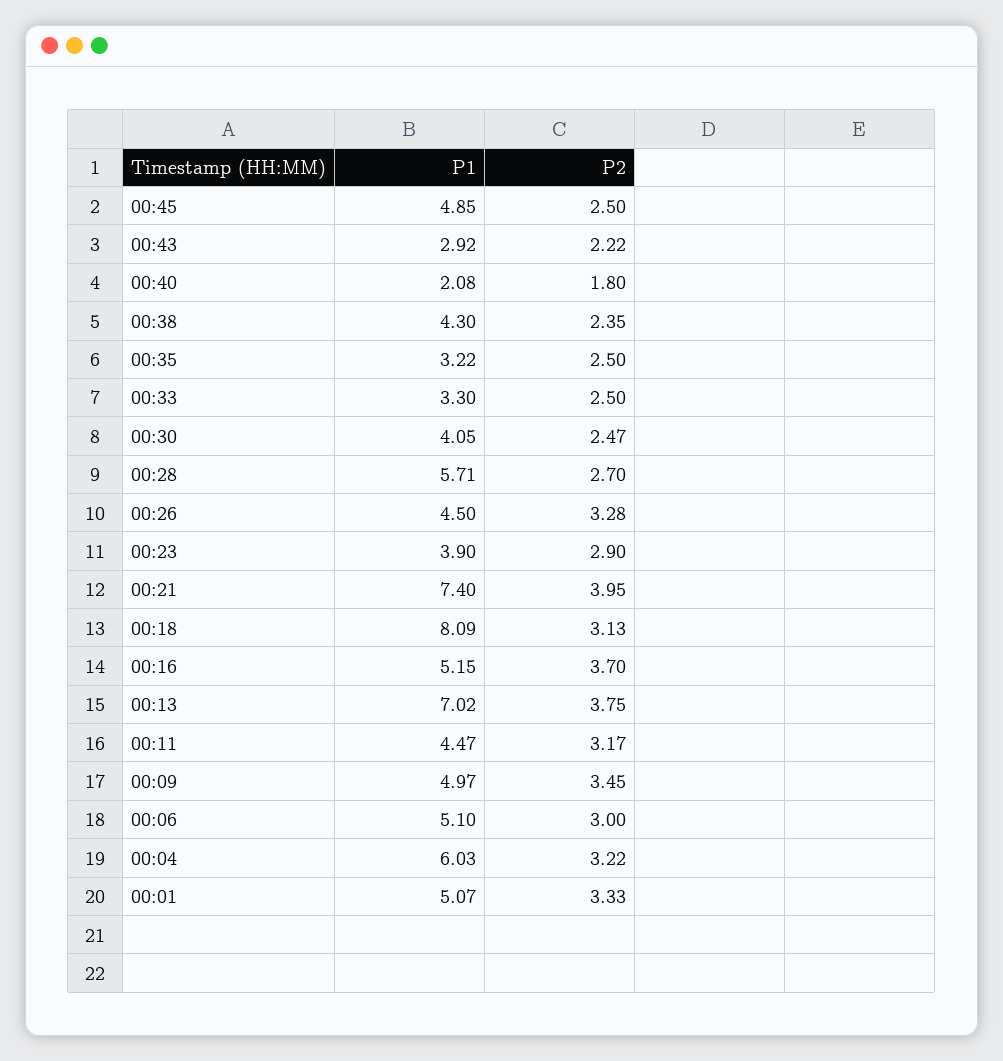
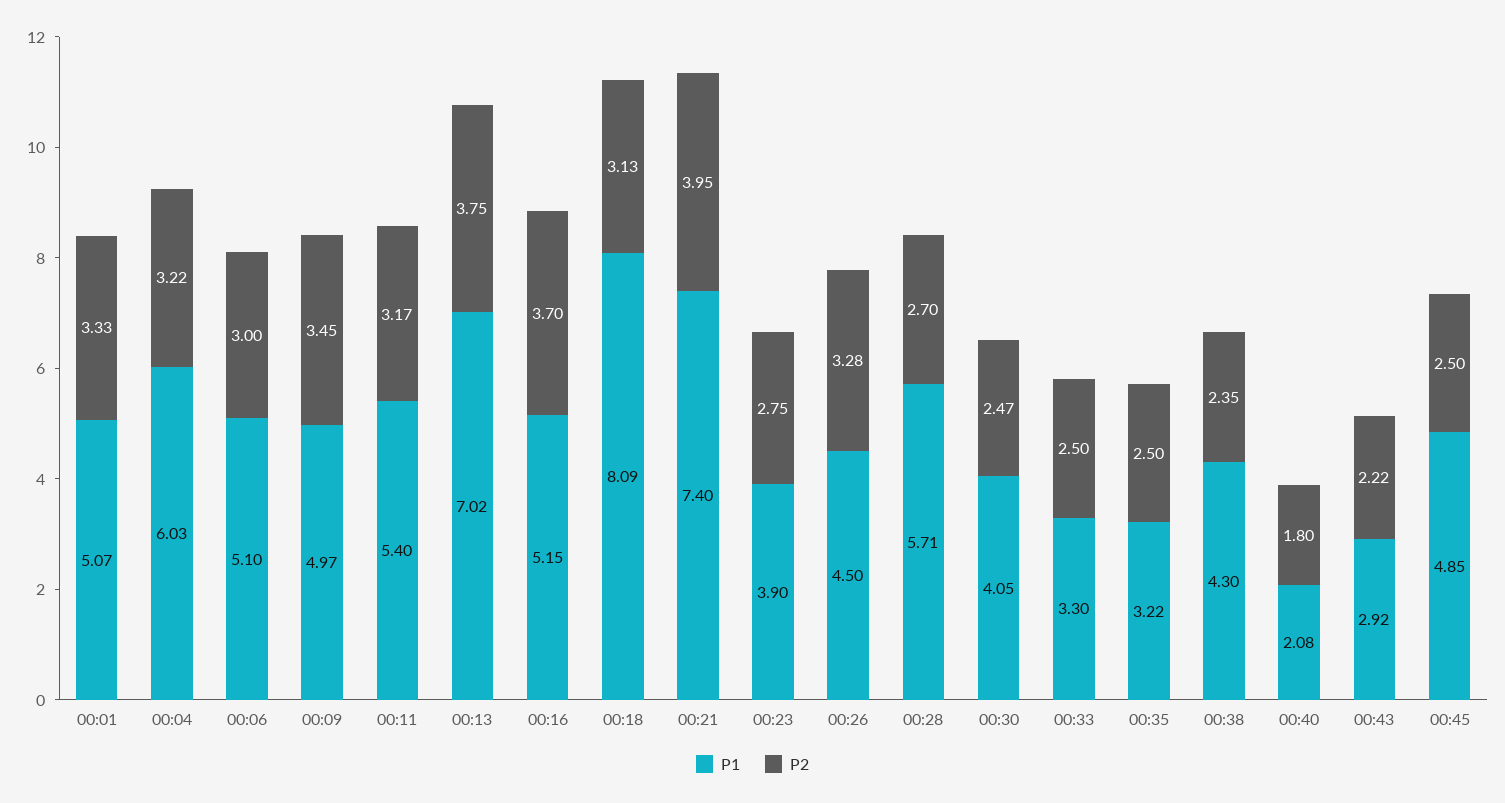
  {
    "P1": {
      "00:45": 4.85,
      "00:43": 2.92,
      "00:40": 2.08,
      "00:38": 4.3,
      "00:35": 3.22,
      "00:33": 3.3,
      "00:30": 4.05,
      "00:28": 5.71,
      "00:26": 4.5,
      "00:23": 3.9,
      "00:21": 7.4,
      "00:18": 8.09,
      "00:16": 5.15,
      "00:13": 7.02,
-     "00:11": 4.47,
+     "00:11": 5.4,
      "00:09": 4.97,
      "00:06": 5.1,
      "00:04": 6.03,
      "00:01": 5.07
    },
    "P2": {
      "00:45": 2.5,
      "00:43": 2.22,
      "00:40": 1.8,
      "00:38": 2.35,
      "00:35": 2.5,
      "00:33": 2.5,
      "00:30": 2.47,
      "00:28": 2.7,
      "00:26": 3.28,
-     "00:23": 2.9,
+     "00:23": 2.75,
      "00:21": 3.95,
      "00:18": 3.13,
      "00:16": 3.7,
      "00:13": 3.75,
      "00:11": 3.17,
      "00:09": 3.45,
      "00:06": 3,
      "00:04": 3.22,
      "00:01": 3.33
    }
  }

